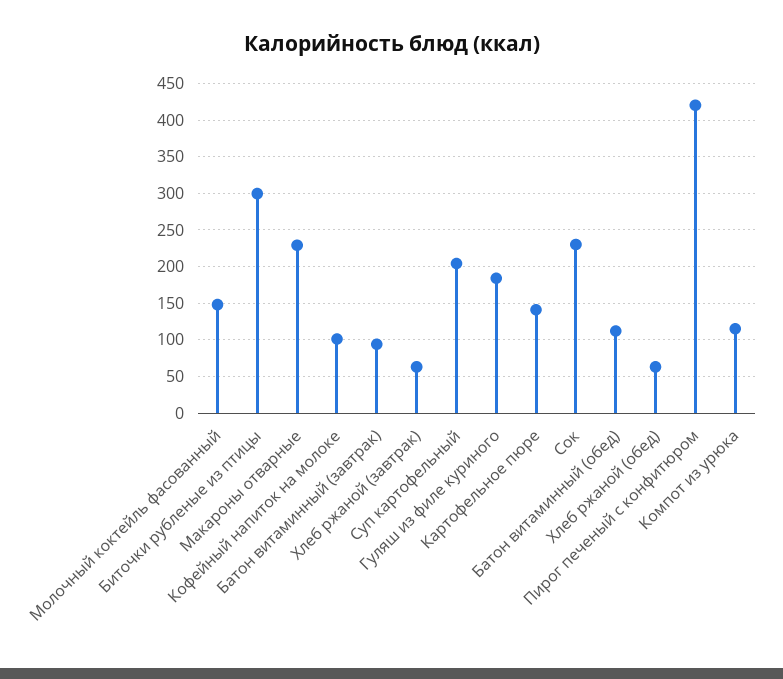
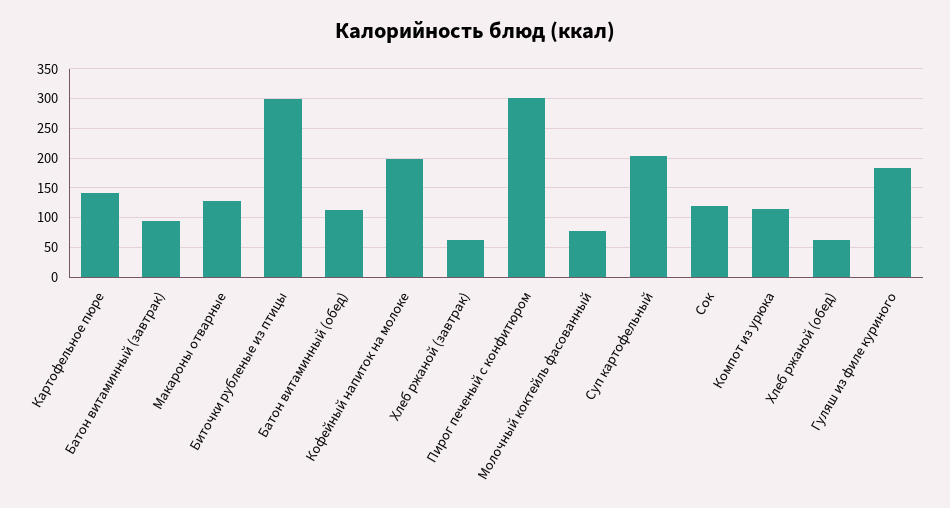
  {
-   "Молочный коктейль фасованный": 150,
+   "Молочный коктейль фасованный": 75,
    "Биточки рубленые из птицы": 300,
-   "Макароны отварные": 230,
+   "Макароны отварные": 125,
-   "Кофейный напиток на молоке": 100,
+   "Кофейный напиток на молоке": 200,
    "Батон витаминный (завтрак)": 90,
    "Хлеб ржаной (завтрак)": 60,
    "Суп картофельный": 200,
    "Гуляш из филе куриного": 180,
    "Картофельное пюре": 140,
-   "Сок": 230,
+   "Сок": 125,
    "Батон витаминный (обед)": 110,
    "Хлеб ржаной (обед)": 60,
-   "Пирог печеный с конфитюром": 420,
+   "Пирог печеный с конфитюром": 300,
    "Компот из урюка": 120
  }

